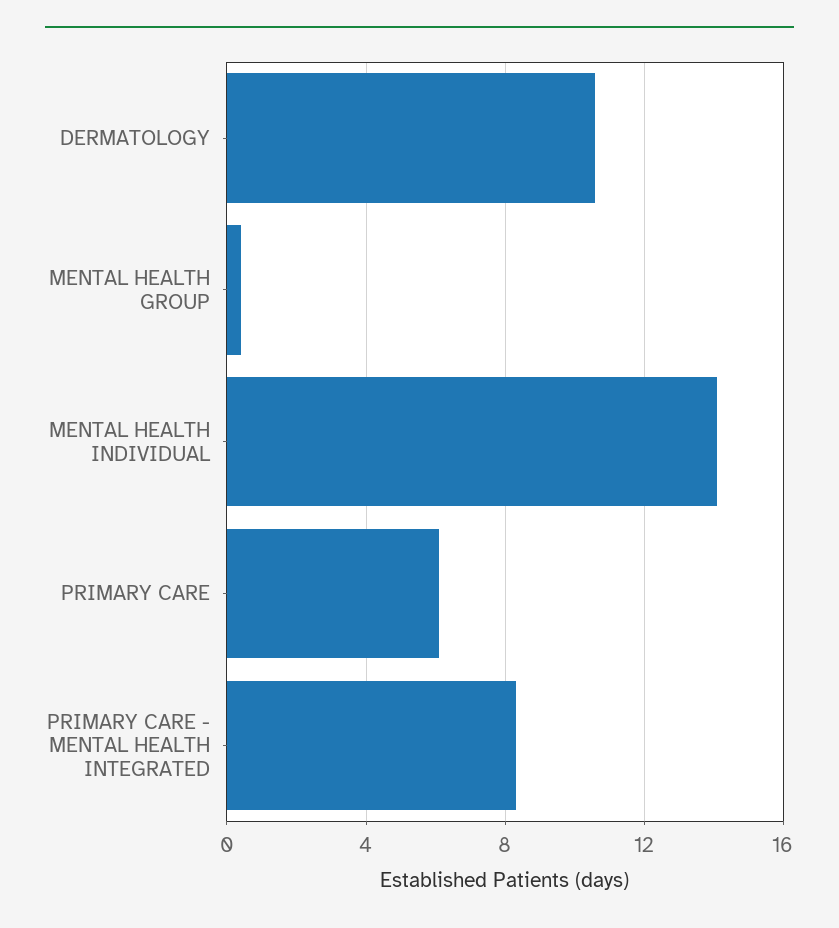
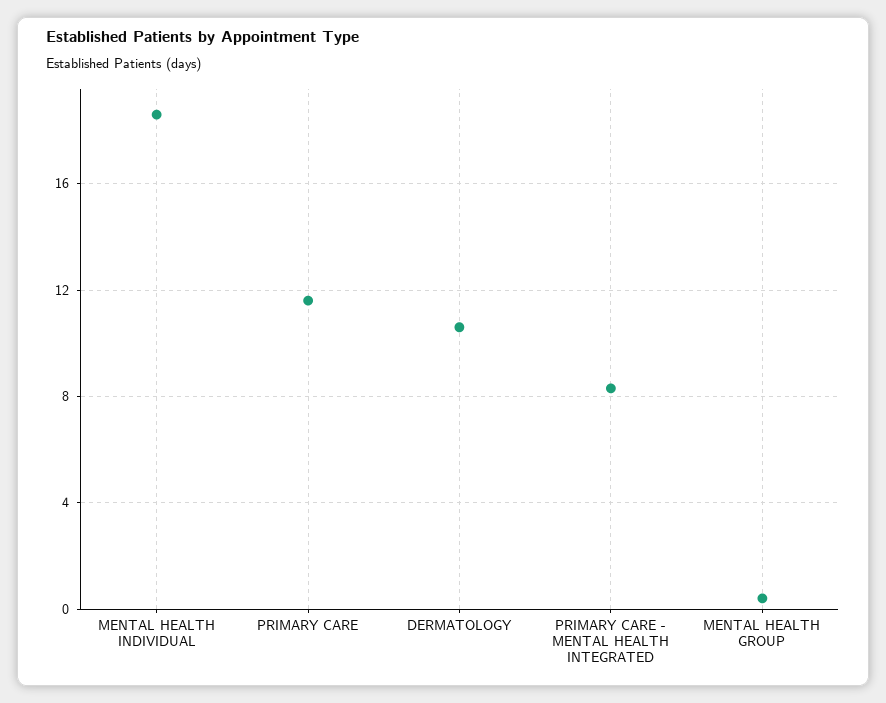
  {
    "DERMATOLOGY": 10.5,
    "MENTAL HEALTH GROUP": 0.5,
-   "MENTAL HEALTH INDIVIDUAL": 14,
+   "MENTAL HEALTH INDIVIDUAL": 18.5,
-   "PRIMARY CARE": 6,
+   "PRIMARY CARE": 11.5,
    "PRIMARY CARE - MENTAL HEALTH INTEGRATED": 8.5
  }

